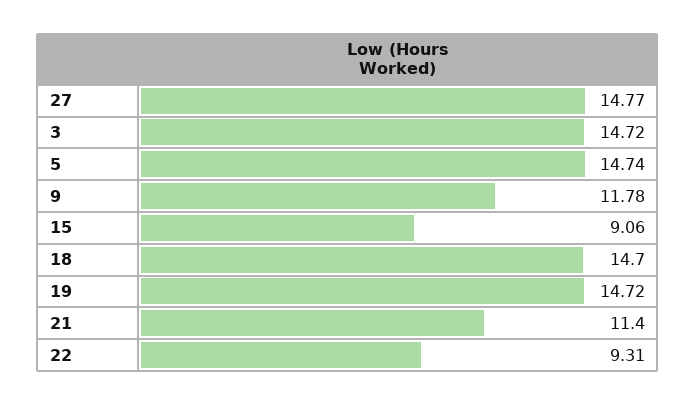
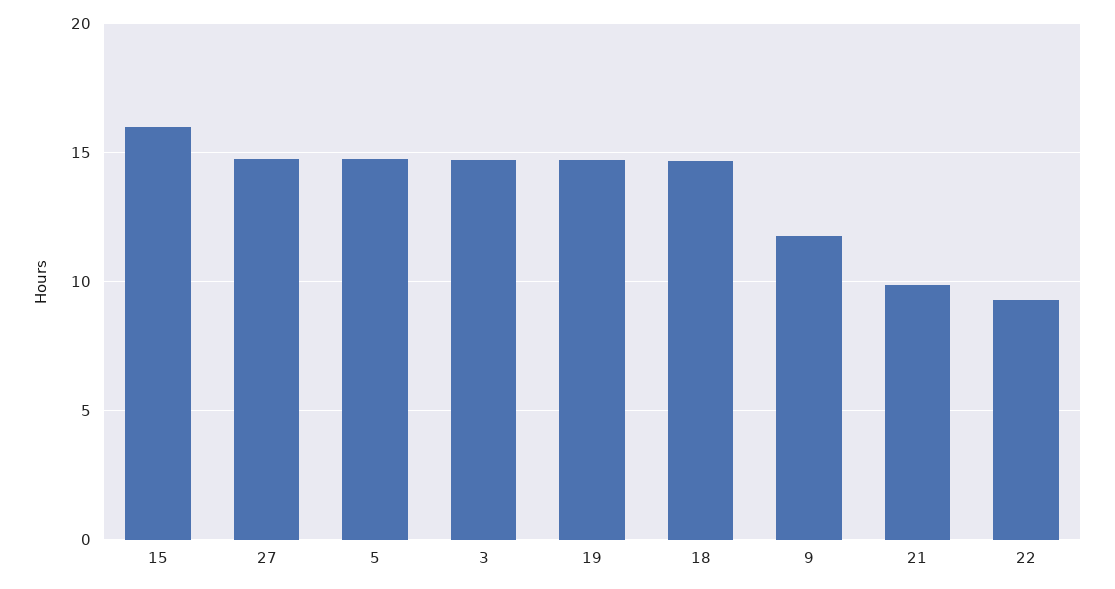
  {
    "27": 14.77,
    "3": 14.72,
    "5": 14.74,
    "9": 11.78,
-   "15": 9.06,
+   "15": 16,
    "18": 14.7,
    "19": 14.72,
-   "21": 11.4,
+   "21": 10,
    "22": 9.31
  }

